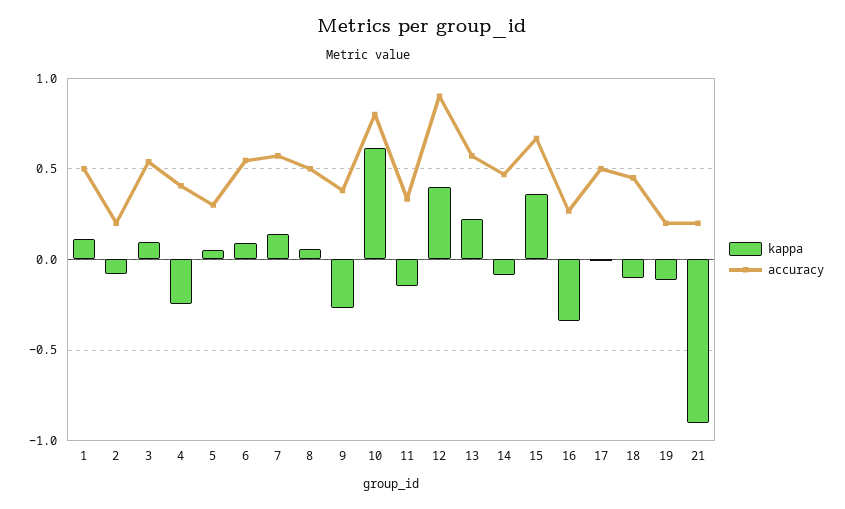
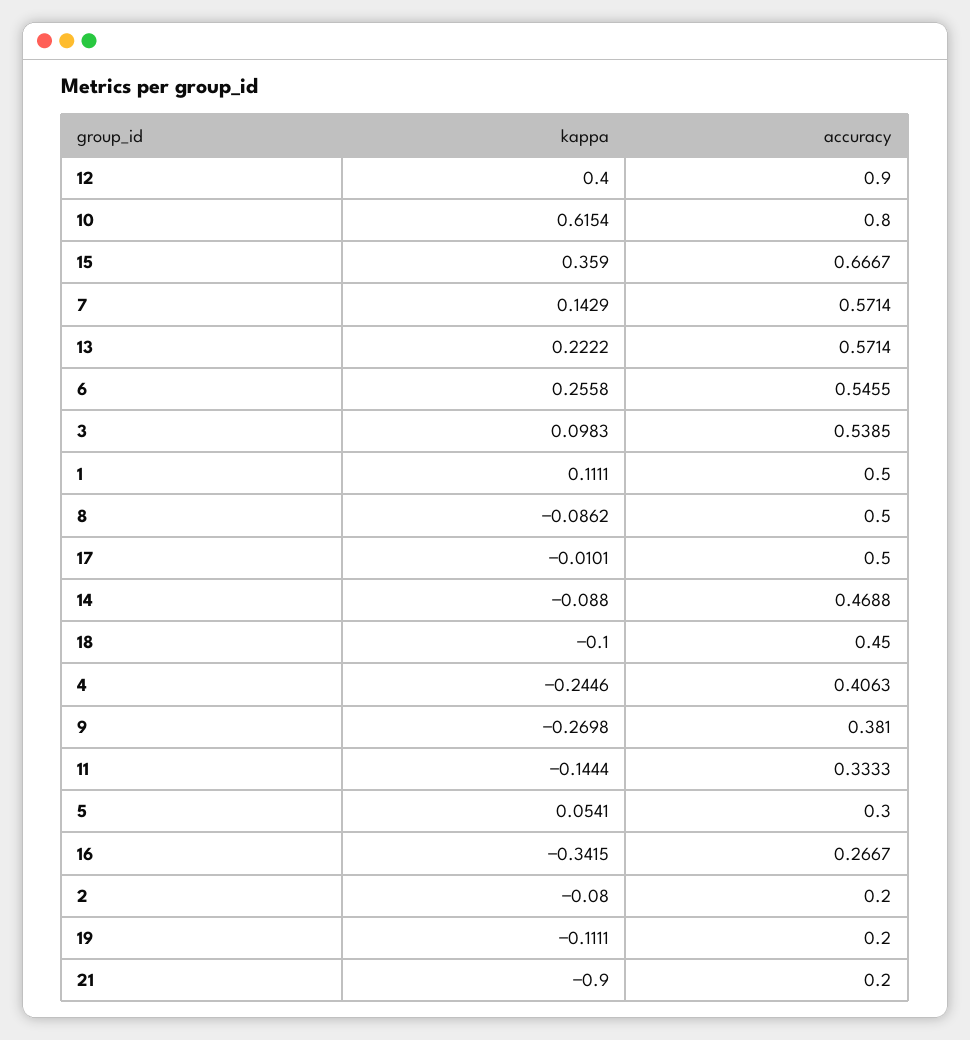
  {
    "kappa": {
      "1": 0.1111,
      "2": -0.08,
      "3": 0.0983,
      "4": -0.2446,
      "5": 0.0541,
-     "6": 0.1,
+     "6": 0.2558,
      "7": 0.1429,
-     "8": 0.05,
+     "8": -0.0862,
      "9": -0.2698,
      "10": 0.6154,
      "11": -0.1444,
      "12": 0.4,
      "13": 0.2222,
      "14": -0.088,
      "15": 0.359,
      "16": -0.3415,
      "17": -0.0101,
      "18": -0.1,
      "19": -0.1111,
      "21": -0.9
    },
    "accuracy": {
      "1": 0.5,
      "2": 0.2,
      "3": 0.5385,
      "4": 0.4063,
      "5": 0.3,
      "6": 0.5455,
      "7": 0.5714,
      "8": 0.5,
      "9": 0.381,
      "10": 0.8,
      "11": 0.3333,
      "12": 0.9,
      "13": 0.5714,
      "14": 0.4688,
      "15": 0.6667,
      "16": 0.2667,
      "17": 0.5,
      "18": 0.45,
      "19": 0.2,
      "21": 0.2
    }
  }

